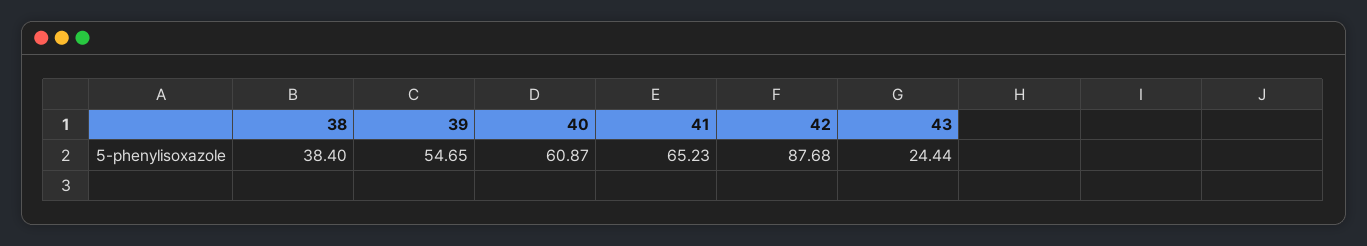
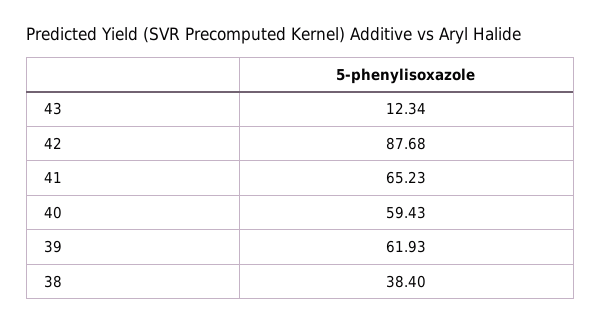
  {
    "38": 38.4,
-   "39": 54.65,
+   "39": 61.93,
-   "40": 60.87,
+   "40": 59.43,
    "41": 65.23,
    "42": 87.68,
-   "43": 24.44
+   "43": 12.34
  }

